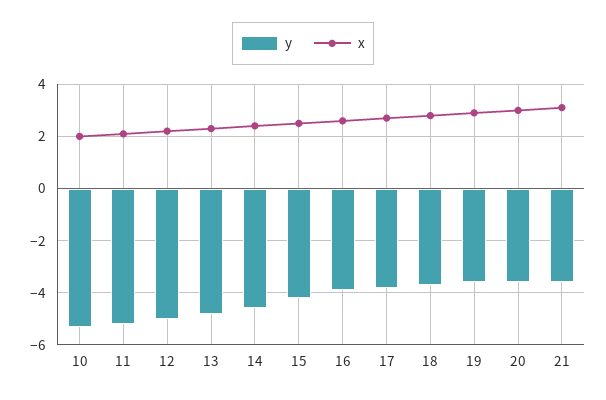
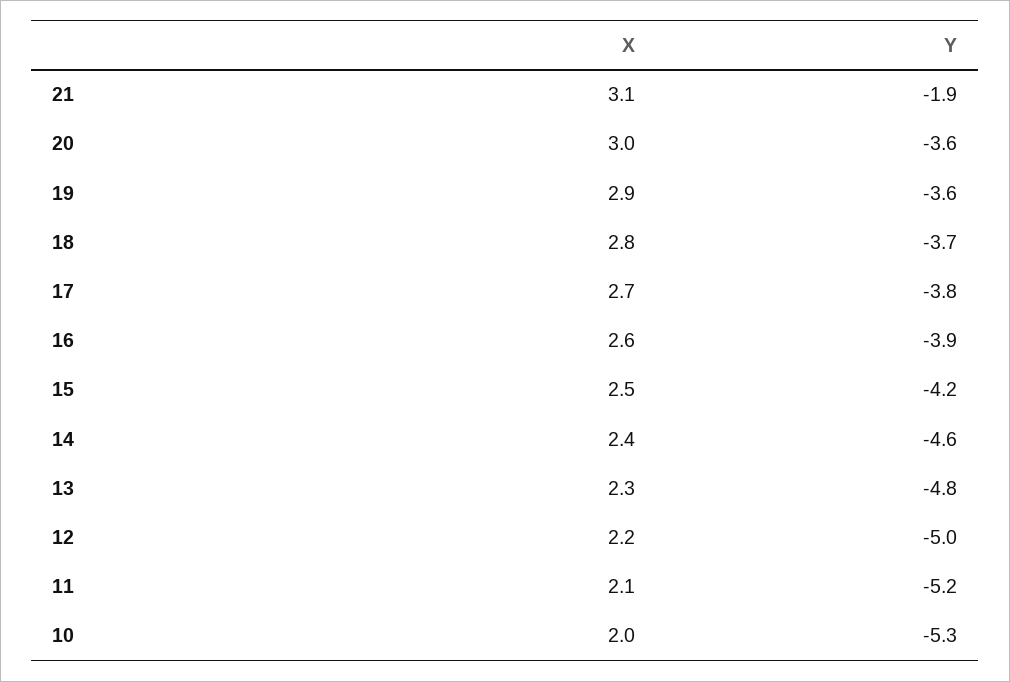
  {
    "y": {
      "10": -5.3,
      "11": -5.2,
      "12": -5,
      "13": -4.8,
      "14": -4.6,
      "15": -4.2,
      "16": -3.9,
      "17": -3.8,
      "18": -3.7,
      "19": -3.6,
      "20": -3.6,
-     "21": -3.5
+     "21": -1.9
    },
    "x": {
      "10": 2,
      "11": 2.1,
      "12": 2.2,
      "13": 2.3,
      "14": 2.4,
      "15": 2.5,
      "16": 2.6,
      "17": 2.7,
      "18": 2.8,
      "19": 2.9,
      "20": 3,
      "21": 3.1
    }
  }

